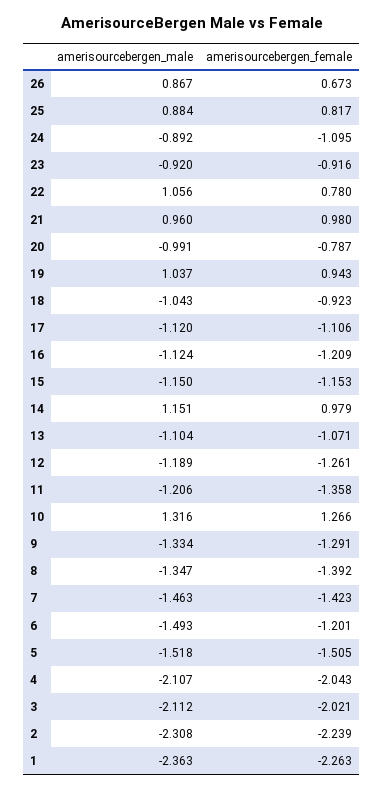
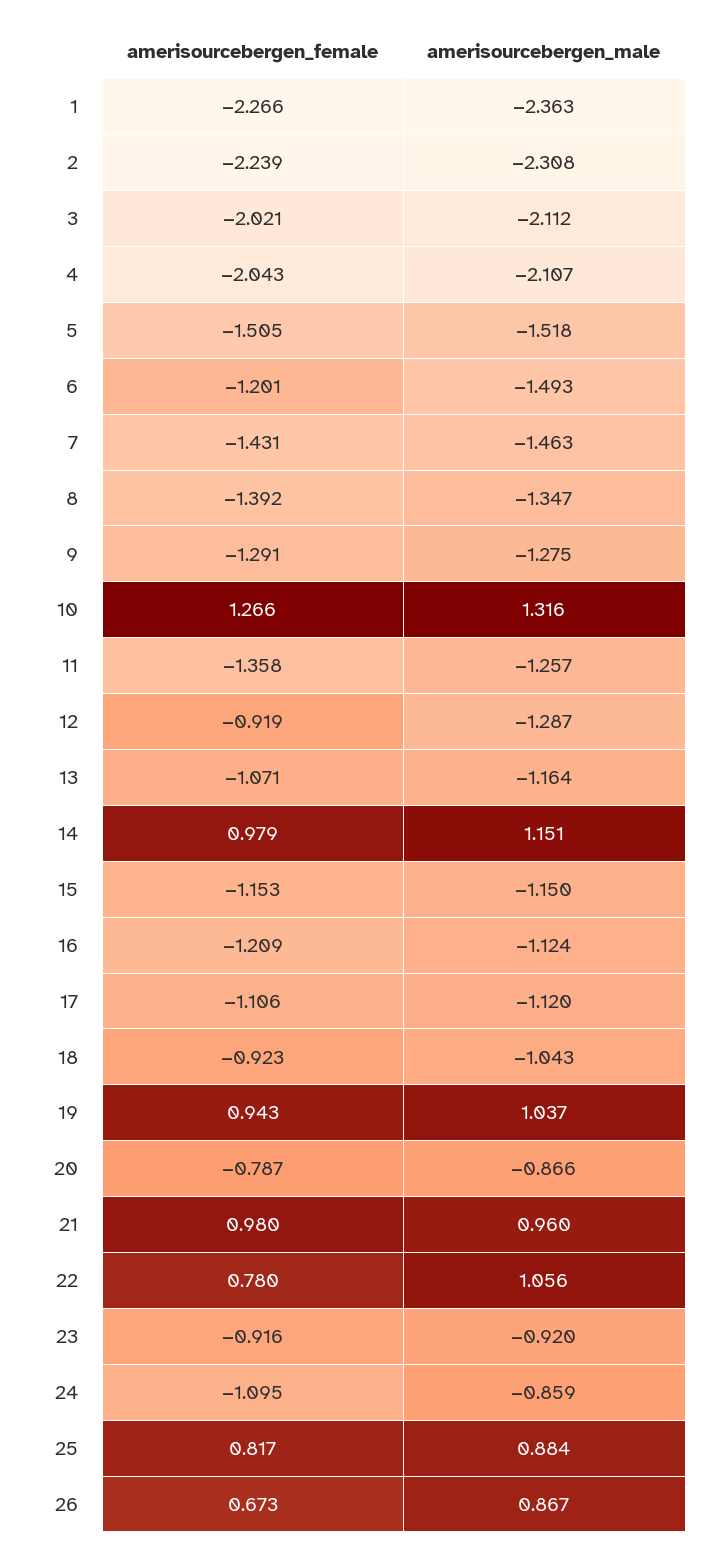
  {
    "amerisourcebergen_male": {
      "26": 0.867,
      "25": 0.884,
-     "24": -0.892,
+     "24": -0.859,
      "23": -0.92,
      "22": 1.056,
      "21": 0.96,
-     "20": -0.991,
+     "20": -0.866,
      "19": 1.037,
      "18": -1.043,
      "17": -1.12,
      "16": -1.124,
      "15": -1.15,
      "14": 1.151,
-     "13": -1.104,
+     "13": -1.164,
-     "12": -1.189,
+     "12": -1.287,
-     "11": -1.206,
+     "11": -1.257,
      "10": 1.316,
-     "9": -1.334,
+     "9": -1.275,
      "8": -1.347,
      "7": -1.463,
      "6": -1.493,
      "5": -1.518,
      "4": -2.107,
      "3": -2.112,
      "2": -2.308,
      "1": -2.363
    },
    "amerisourcebergen_female": {
      "26": 0.673,
      "25": 0.817,
      "24": -1.095,
      "23": -0.916,
      "22": 0.78,
      "21": 0.98,
      "20": -0.787,
      "19": 0.943,
      "18": -0.923,
      "17": -1.106,
      "16": -1.209,
      "15": -1.153,
      "14": 0.979,
      "13": -1.071,
-     "12": -1.261,
+     "12": -0.919,
      "11": -1.358,
      "10": 1.266,
      "9": -1.291,
      "8": -1.392,
-     "7": -1.423,
+     "7": -1.431,
      "6": -1.201,
      "5": -1.505,
      "4": -2.043,
      "3": -2.021,
      "2": -2.239,
-     "1": -2.263
+     "1": -2.266
    }
  }

